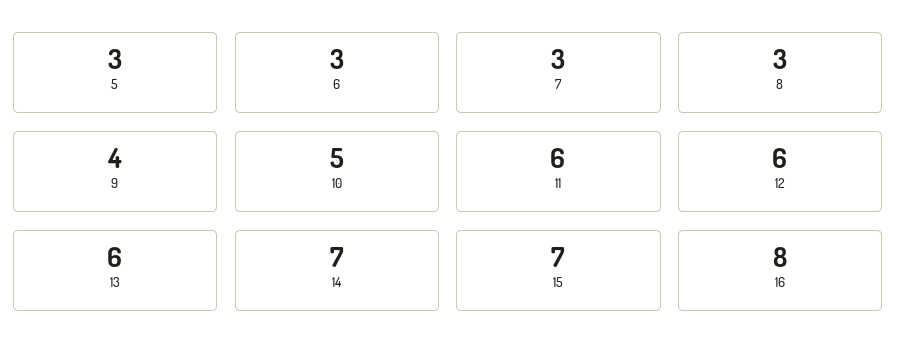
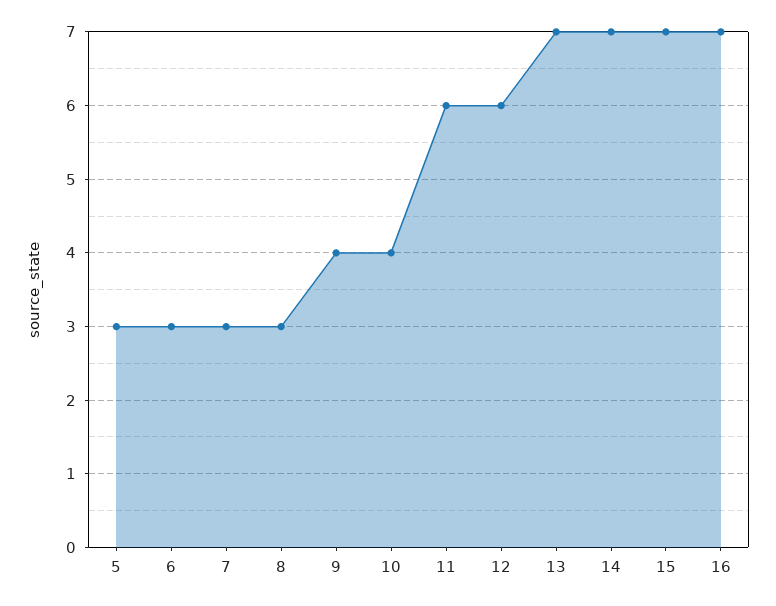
  {
    "5": 3,
    "6": 3,
    "7": 3,
    "8": 3,
    "9": 4,
-   "10": 5,
+   "10": 4,
    "11": 6,
    "12": 6,
-   "13": 6,
+   "13": 7,
    "14": 7,
    "15": 7,
-   "16": 8
+   "16": 7
  }

